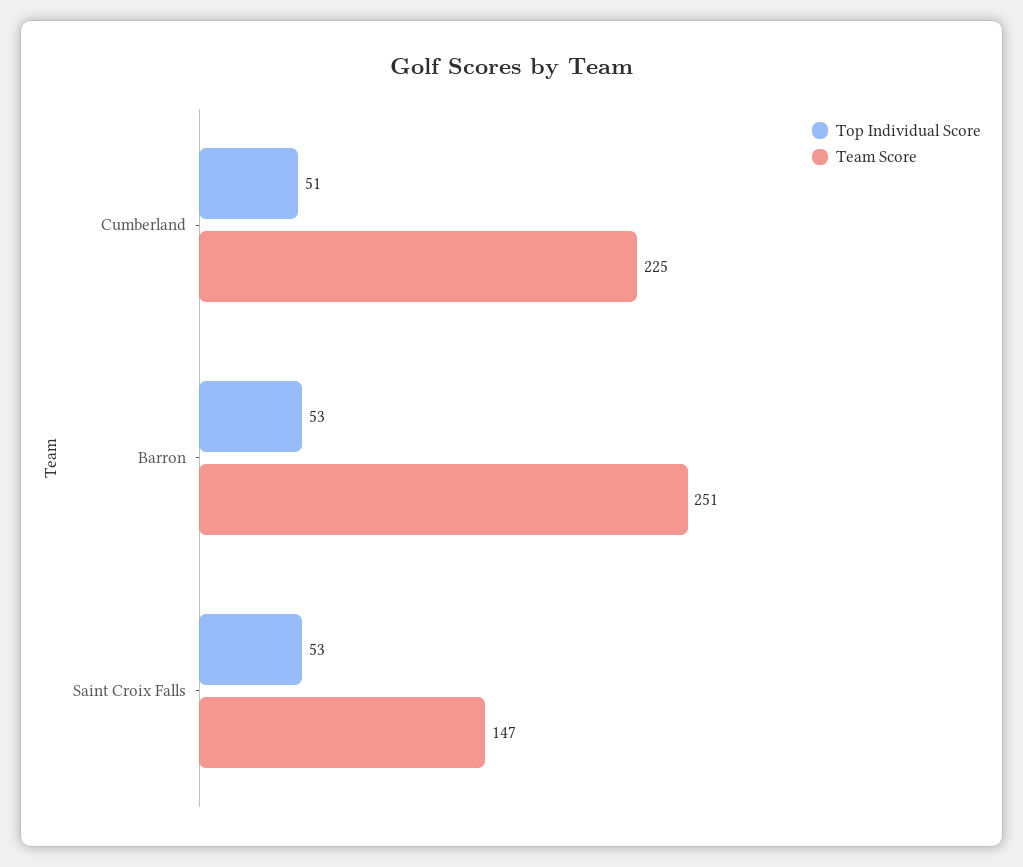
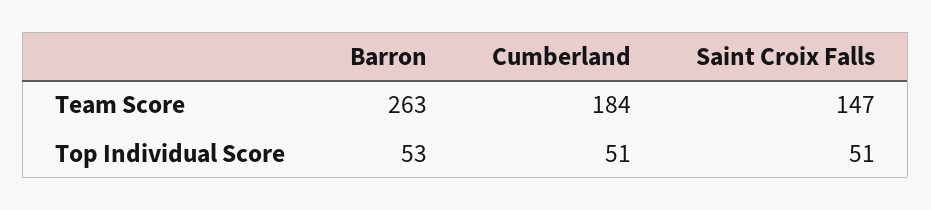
  {
    "Top Individual Score": {
      "Cumberland": 51,
      "Barron": 53,
-     "Saint Croix Falls": 53
+     "Saint Croix Falls": 51
    },
    "Team Score": {
-     "Cumberland": 225,
+     "Cumberland": 184,
-     "Barron": 251,
+     "Barron": 263,
      "Saint Croix Falls": 147
    }
  }

